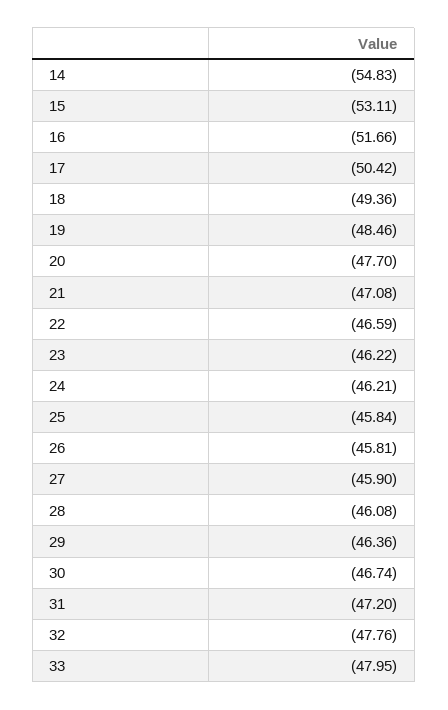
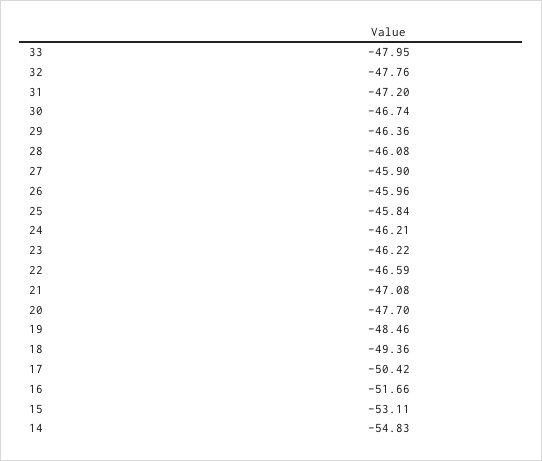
  {
    "14": -54.83,
    "15": -53.11,
    "16": -51.66,
    "17": -50.42,
    "18": -49.36,
    "19": -48.46,
    "20": -47.7,
    "21": -47.08,
    "22": -46.59,
    "23": -46.22,
    "24": -46.21,
    "25": -45.84,
-   "26": -45.81,
+   "26": -45.96,
    "27": -45.9,
    "28": -46.08,
    "29": -46.36,
    "30": -46.74,
    "31": -47.2,
    "32": -47.76,
    "33": -47.95
  }

